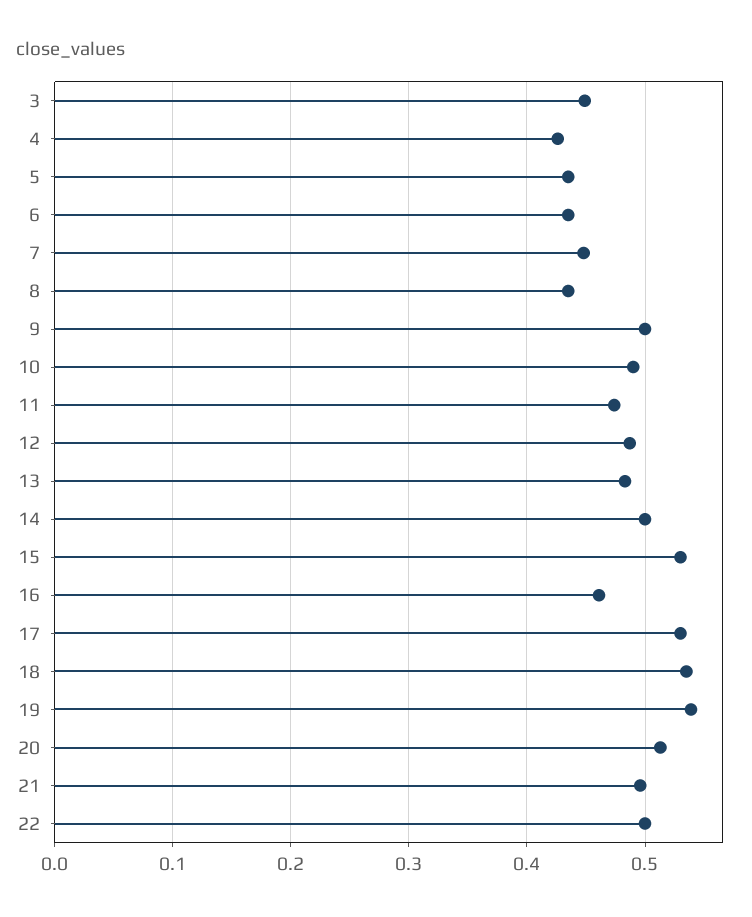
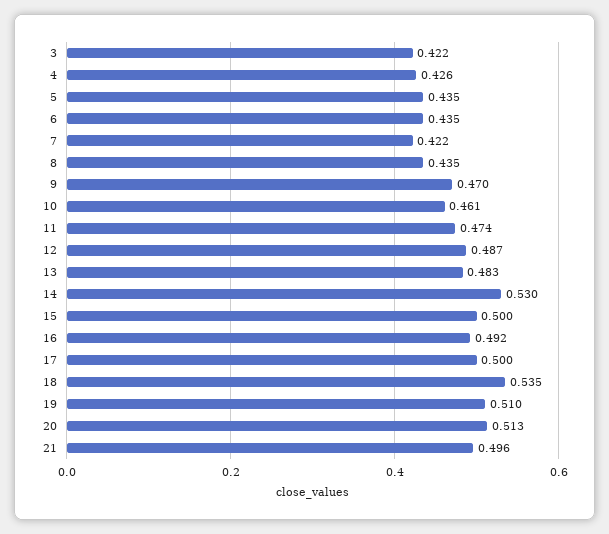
  {
-   "3": 0.45,
+   "3": 0.422,
    "4": 0.426,
    "5": 0.435,
    "6": 0.435,
-   "7": 0.45,
+   "7": 0.422,
    "8": 0.435,
-   "9": 0.5,
+   "9": 0.47,
-   "10": 0.49,
+   "10": 0.461,
    "11": 0.474,
    "12": 0.487,
    "13": 0.483,
-   "14": 0.5,
+   "14": 0.53,
-   "15": 0.53,
+   "15": 0.5,
-   "16": 0.46,
+   "16": 0.492,
-   "17": 0.53,
+   "17": 0.5,
    "18": 0.535,
-   "19": 0.54,
+   "19": 0.51,
    "20": 0.513,
-   "21": 0.496,
+   "21": 0.496
-   "22": 0.5
  }

